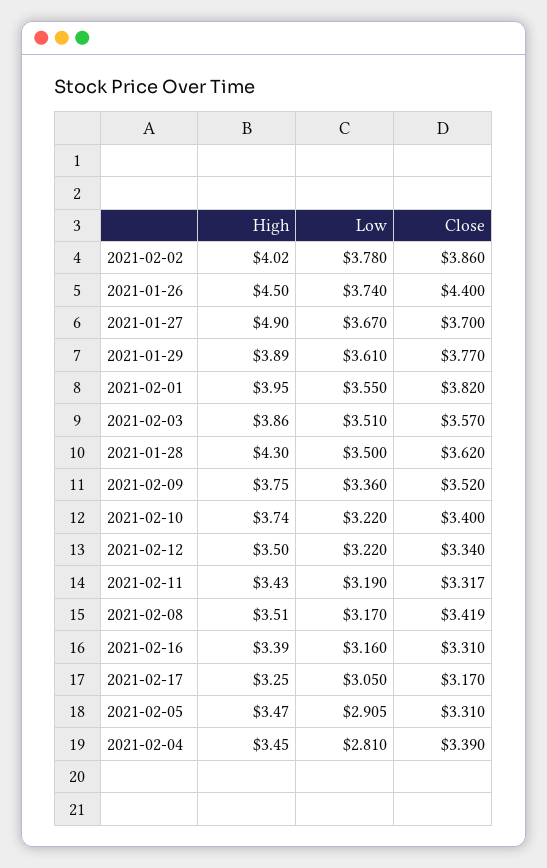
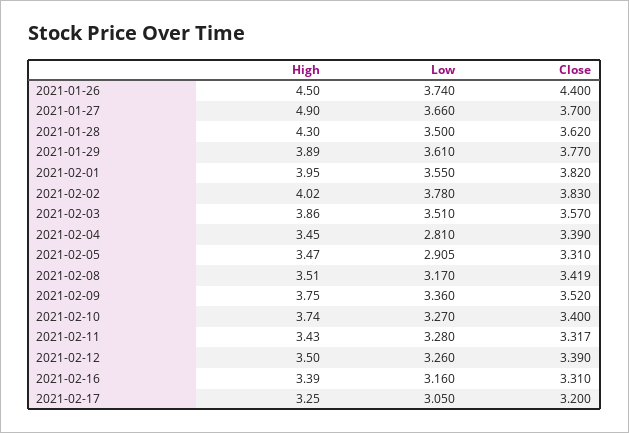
  {
    "High": {
      "2021-02-02": 4.02,
      "2021-01-26": 4.5,
      "2021-01-27": 4.9,
      "2021-01-29": 3.89,
      "2021-02-01": 3.95,
      "2021-02-03": 3.86,
      "2021-01-28": 4.3,
      "2021-02-09": 3.75,
      "2021-02-10": 3.74,
      "2021-02-12": 3.5,
      "2021-02-11": 3.43,
      "2021-02-08": 3.51,
      "2021-02-16": 3.39,
      "2021-02-17": 3.25,
      "2021-02-05": 3.47,
      "2021-02-04": 3.45
    },
    "Low": {
      "2021-02-02": 3.78,
      "2021-01-26": 3.74,
-     "2021-01-27": 3.67,
+     "2021-01-27": 3.66,
      "2021-01-29": 3.61,
      "2021-02-01": 3.55,
      "2021-02-03": 3.51,
      "2021-01-28": 3.5,
      "2021-02-09": 3.36,
-     "2021-02-10": 3.22,
+     "2021-02-10": 3.27,
-     "2021-02-12": 3.22,
+     "2021-02-12": 3.26,
-     "2021-02-11": 3.19,
+     "2021-02-11": 3.28,
      "2021-02-08": 3.17,
      "2021-02-16": 3.16,
      "2021-02-17": 3.05,
      "2021-02-05": 2.905,
      "2021-02-04": 2.81
    },
    "Close": {
-     "2021-02-02": 3.86,
+     "2021-02-02": 3.83,
      "2021-01-26": 4.4,
      "2021-01-27": 3.7,
      "2021-01-29": 3.77,
      "2021-02-01": 3.82,
      "2021-02-03": 3.57,
      "2021-01-28": 3.62,
      "2021-02-09": 3.52,
      "2021-02-10": 3.4,
-     "2021-02-12": 3.34,
+     "2021-02-12": 3.39,
      "2021-02-11": 3.317,
      "2021-02-08": 3.419,
      "2021-02-16": 3.31,
-     "2021-02-17": 3.17,
+     "2021-02-17": 3.2,
      "2021-02-05": 3.31,
      "2021-02-04": 3.39
    }
  }

